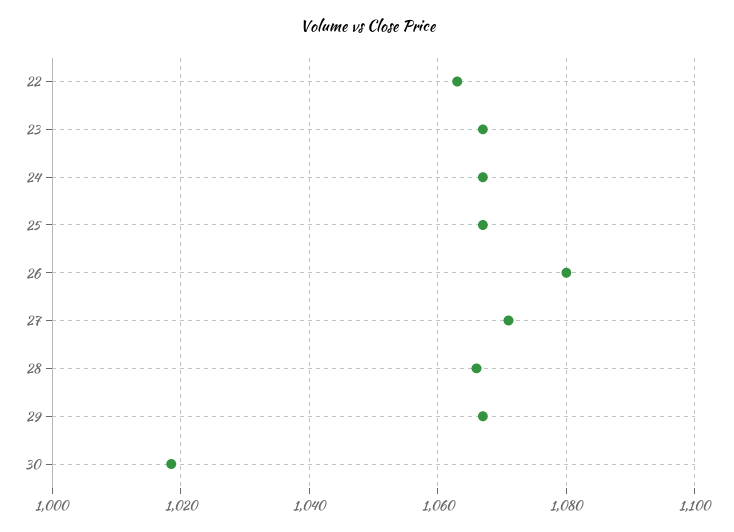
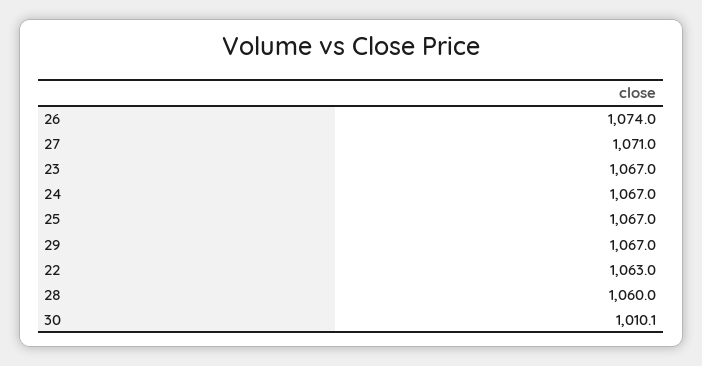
  {
    "22": 1063,
    "23": 1067,
    "24": 1067,
    "25": 1067,
-   "26": 1080,
+   "26": 1074,
    "27": 1071,
-   "28": 1066,
+   "28": 1060,
    "29": 1067,
-   "30": 1018
+   "30": 1010.1
  }

